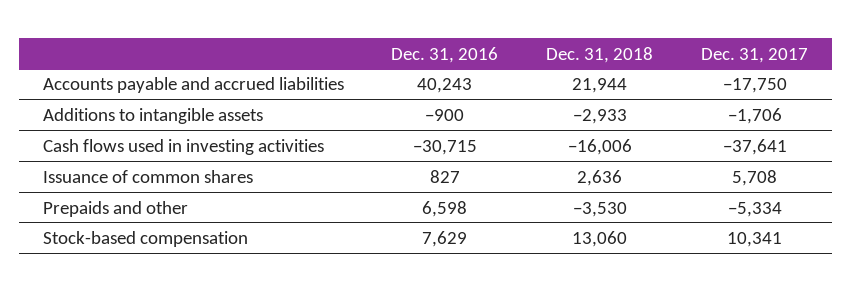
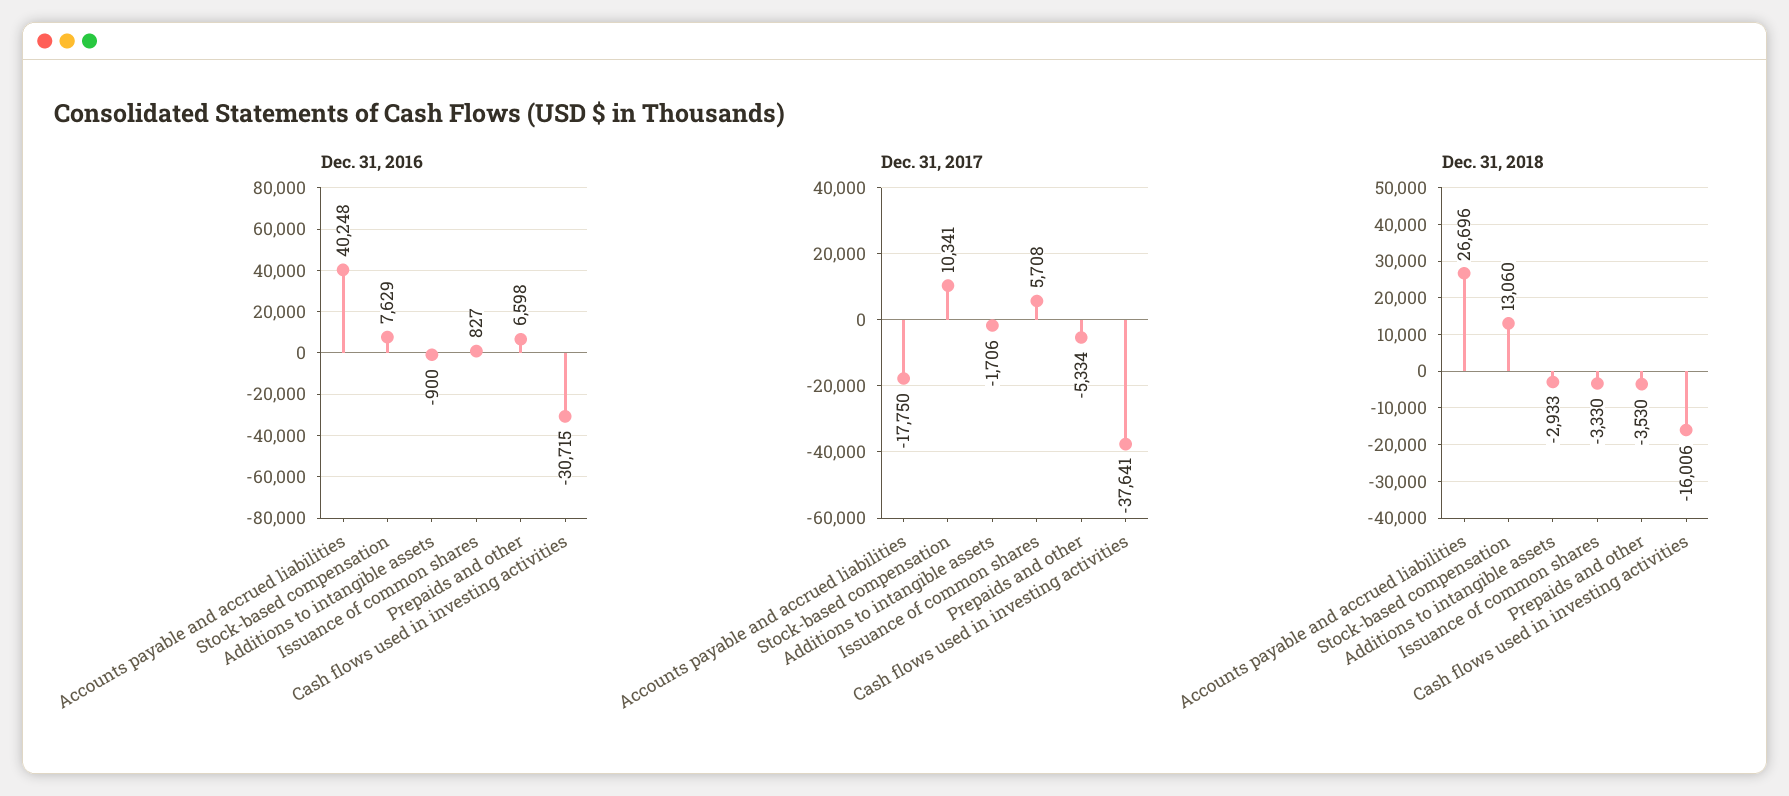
  {
    "Dec. 31, 2016": {
-     "Accounts payable and accrued liabilities": 40243,
+     "Accounts payable and accrued liabilities": 40248,
      "Additions to intangible assets": -900,
      "Cash flows used in investing activities": -30715,
      "Issuance of common shares": 827,
      "Prepaids and other": 6598,
      "Stock-based compensation": 7629
    },
    "Dec. 31, 2018": {
-     "Accounts payable and accrued liabilities": 21944,
+     "Accounts payable and accrued liabilities": 26696,
      "Additions to intangible assets": -2933,
      "Cash flows used in investing activities": -16006,
-     "Issuance of common shares": 2636,
+     "Issuance of common shares": -3330,
      "Prepaids and other": -3530,
      "Stock-based compensation": 13060
    },
    "Dec. 31, 2017": {
      "Accounts payable and accrued liabilities": -17750,
      "Additions to intangible assets": -1706,
      "Cash flows used in investing activities": -37641,
      "Issuance of common shares": 5708,
      "Prepaids and other": -5334,
      "Stock-based compensation": 10341
    }
  }

